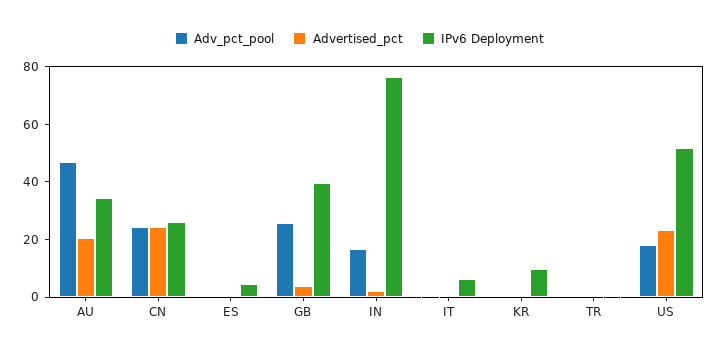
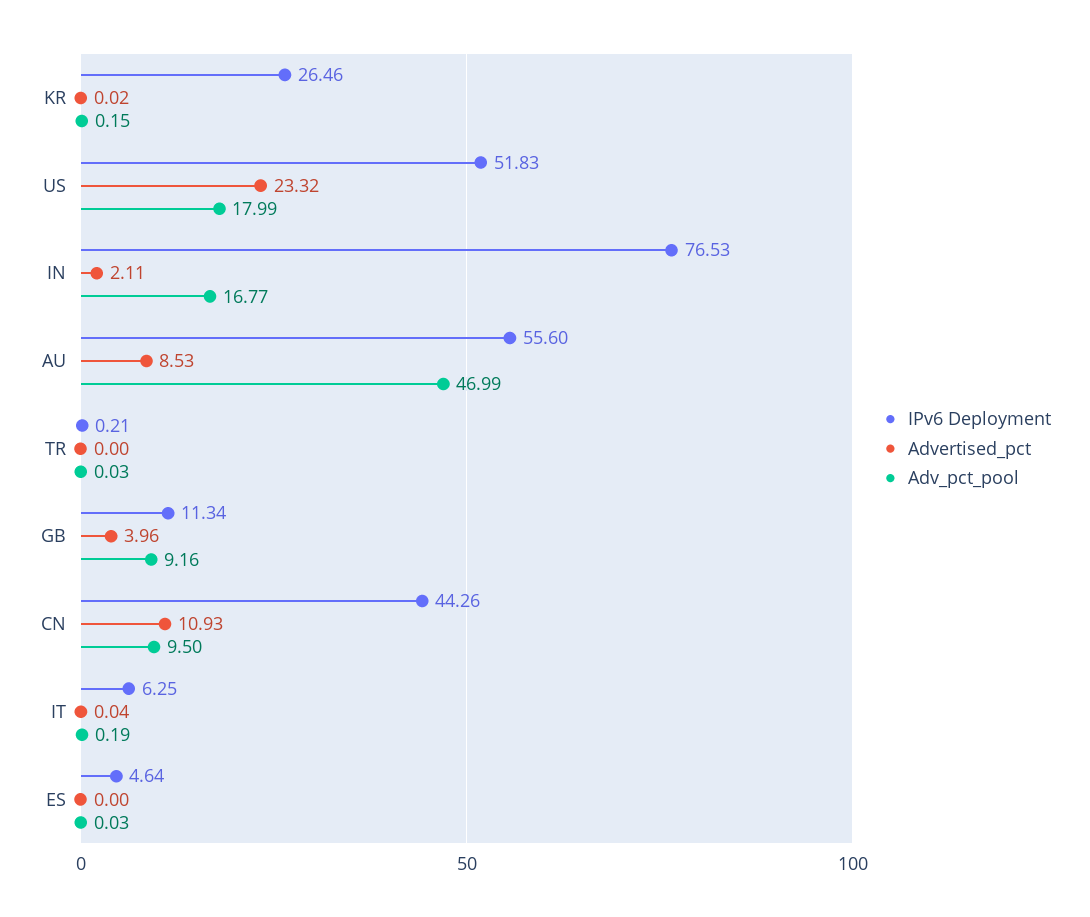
  {
    "Adv_pct_pool": {
      "AU": 46.99,
-     "CN": 25,
+     "CN": 9.5,
      "ES": 0.03,
-     "GB": 25,
+     "GB": 9.16,
      "IN": 16.77,
      "IT": 0.19,
      "KR": 0.15,
      "TR": 0.03,
      "US": 17.99
    },
    "Advertised_pct": {
-     "AU": 20,
+     "AU": 8.53,
-     "CN": 25,
+     "CN": 10.93,
      "ES": 0,
      "GB": 3.96,
      "IN": 2.11,
      "IT": 0.04,
      "KR": 0.02,
      "TR": 0,
      "US": 23.32
    },
    "IPv6 Deployment": {
-     "AU": 35,
+     "AU": 55.6,
-     "CN": 25,
+     "CN": 44.26,
      "ES": 4.64,
-     "GB": 40,
+     "GB": 11.34,
      "IN": 76.53,
      "IT": 6.25,
-     "KR": 10,
+     "KR": 26.46,
      "TR": 0.21,
      "US": 51.83
    }
  }

